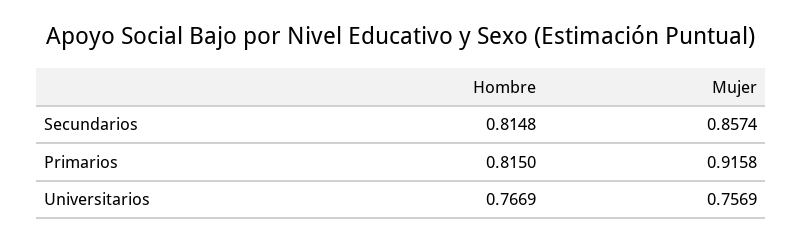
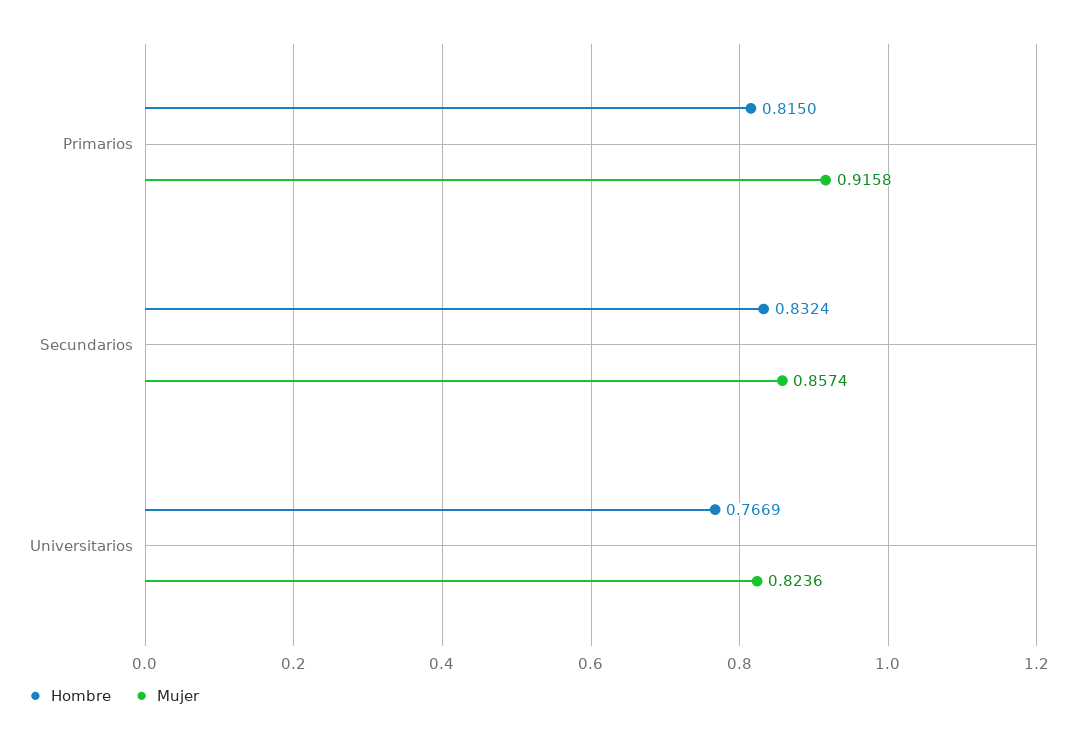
  {
    "Hombre": {
-     "Secundarios": 0.8148,
+     "Secundarios": 0.8324,
      "Primarios": 0.815,
      "Universitarios": 0.7669
    },
    "Mujer": {
      "Secundarios": 0.8574,
      "Primarios": 0.9158,
-     "Universitarios": 0.7569
+     "Universitarios": 0.8236
    }
  }

